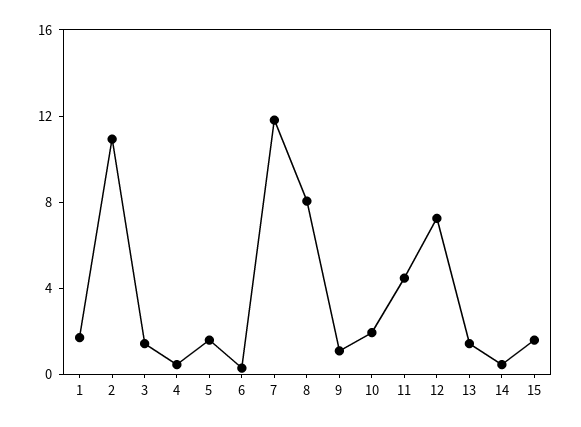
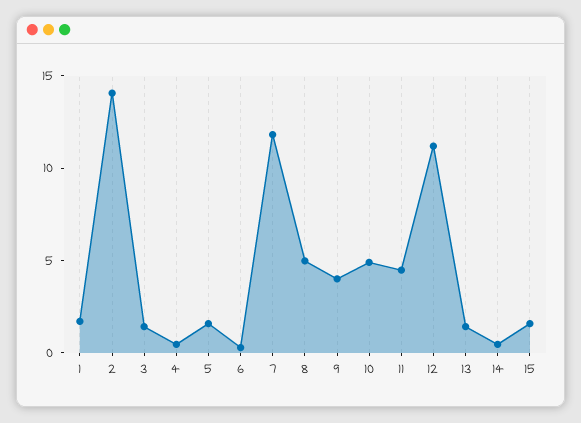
  {
    "1": 2,
-   "2": 11,
+   "2": 14,
    "3": 1,
    "4": 0,
    "5": 2,
    "6": 0,
    "7": 12,
-   "8": 8,
+   "8": 5,
-   "9": 1,
+   "9": 4,
-   "10": 2,
+   "10": 5,
    "11": 4,
-   "12": 7,
+   "12": 11,
    "13": 1,
    "14": 0,
    "15": 2
  }

